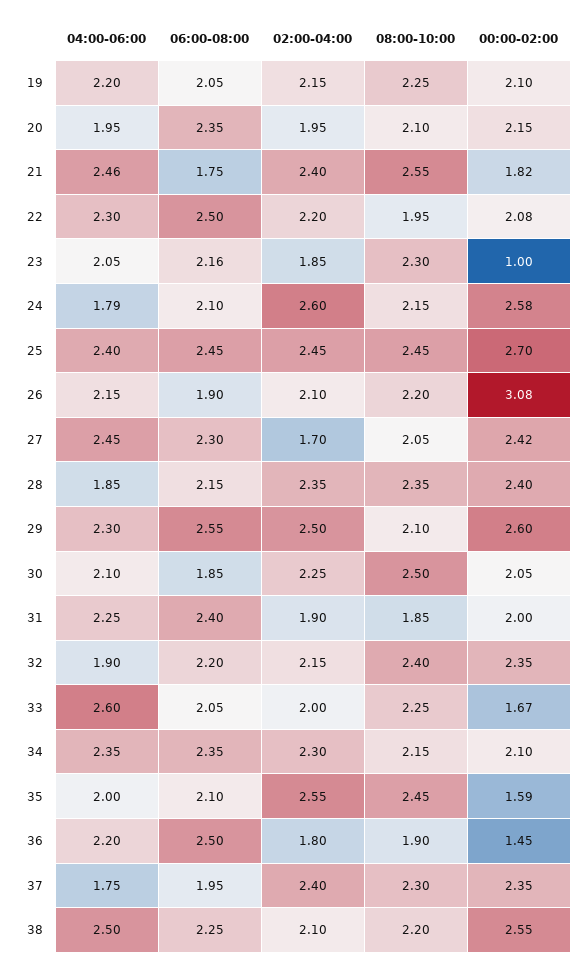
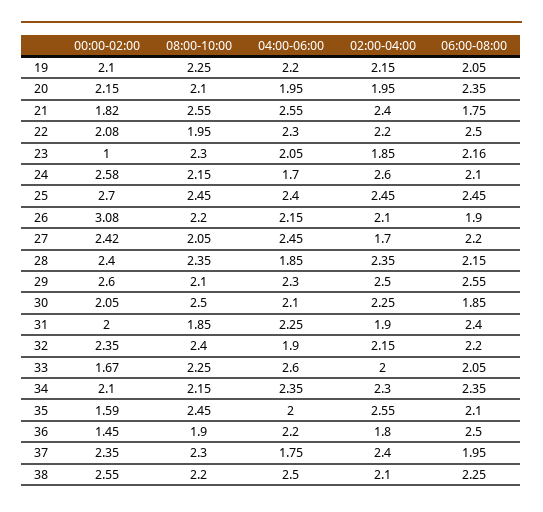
  {
    "04:00-06:00": {
      "19": 2.2,
      "20": 1.95,
-     "21": 2.46,
+     "21": 2.55,
      "22": 2.3,
      "23": 2.05,
-     "24": 1.79,
+     "24": 1.7,
      "25": 2.4,
      "26": 2.15,
      "27": 2.45,
      "28": 1.85,
      "29": 2.3,
      "30": 2.1,
      "31": 2.25,
      "32": 1.9,
      "33": 2.6,
      "34": 2.35,
      "35": 2,
      "36": 2.2,
      "37": 1.75,
      "38": 2.5
    },
    "06:00-08:00": {
      "19": 2.05,
      "20": 2.35,
      "21": 1.75,
      "22": 2.5,
      "23": 2.16,
      "24": 2.1,
      "25": 2.45,
      "26": 1.9,
-     "27": 2.3,
+     "27": 2.2,
      "28": 2.15,
      "29": 2.55,
      "30": 1.85,
      "31": 2.4,
      "32": 2.2,
      "33": 2.05,
      "34": 2.35,
      "35": 2.1,
      "36": 2.5,
      "37": 1.95,
      "38": 2.25
    },
    "02:00-04:00": {
      "19": 2.15,
      "20": 1.95,
      "21": 2.4,
      "22": 2.2,
      "23": 1.85,
      "24": 2.6,
      "25": 2.45,
      "26": 2.1,
      "27": 1.7,
      "28": 2.35,
      "29": 2.5,
      "30": 2.25,
      "31": 1.9,
      "32": 2.15,
      "33": 2,
      "34": 2.3,
      "35": 2.55,
      "36": 1.8,
      "37": 2.4,
      "38": 2.1
    },
    "08:00-10:00": {
      "19": 2.25,
      "20": 2.1,
      "21": 2.55,
      "22": 1.95,
      "23": 2.3,
      "24": 2.15,
      "25": 2.45,
      "26": 2.2,
      "27": 2.05,
      "28": 2.35,
      "29": 2.1,
      "30": 2.5,
      "31": 1.85,
      "32": 2.4,
      "33": 2.25,
      "34": 2.15,
      "35": 2.45,
      "36": 1.9,
      "37": 2.3,
      "38": 2.2
    },
    "00:00-02:00": {
      "19": 2.1,
      "20": 2.15,
      "21": 1.82,
      "22": 2.08,
      "23": 1,
      "24": 2.58,
      "25": 2.7,
      "26": 3.08,
      "27": 2.42,
      "28": 2.4,
      "29": 2.6,
      "30": 2.05,
      "31": 2,
      "32": 2.35,
      "33": 1.67,
      "34": 2.1,
      "35": 1.59,
      "36": 1.45,
      "37": 2.35,
      "38": 2.55
    }
  }

